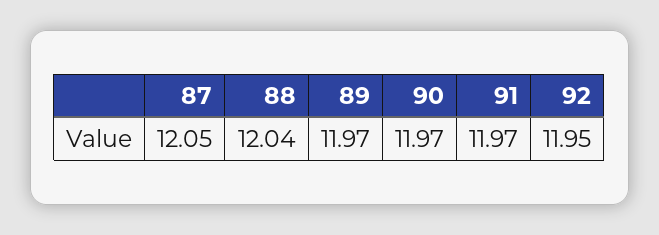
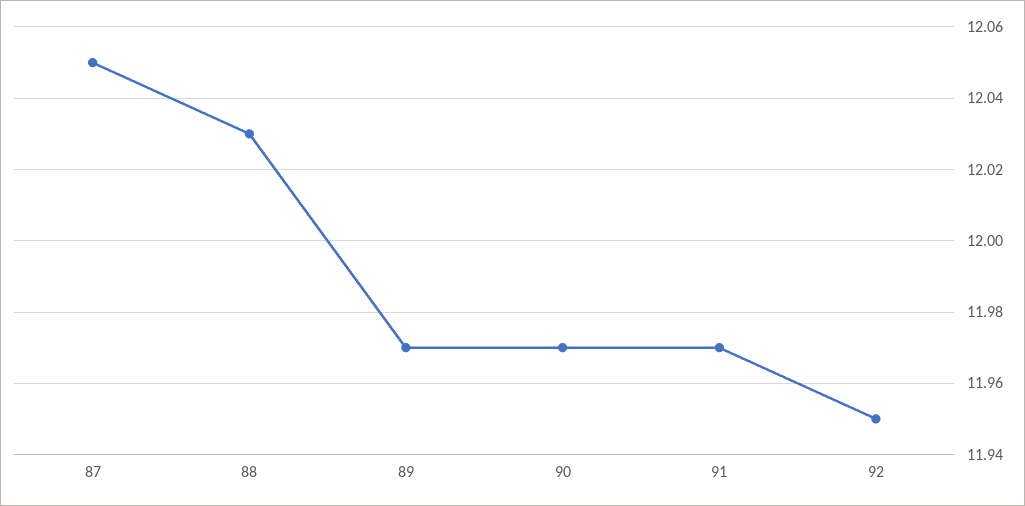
  {
    "87": 12.05,
-   "88": 12.04,
+   "88": 12.03,
    "89": 11.97,
    "90": 11.97,
    "91": 11.97,
    "92": 11.95
  }

